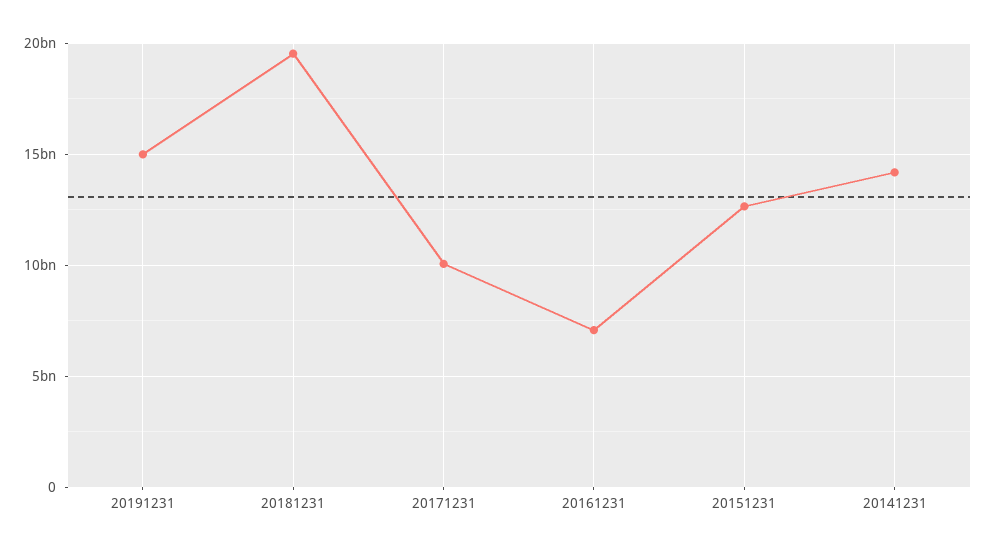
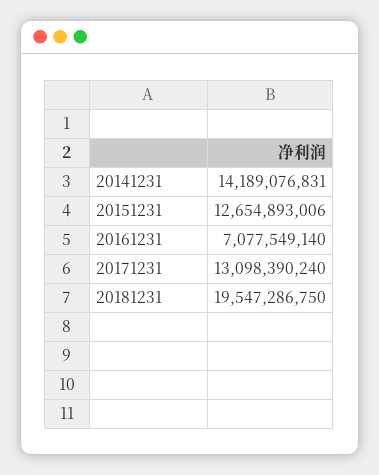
  {
-   "20191231": 15000000000,
    "20181231": 19547286750,
-   "20171231": 10000000000,
+   "20171231": 13098390240,
    "20161231": 7077549140,
    "20151231": 12654893006,
    "20141231": 14189076831
  }

